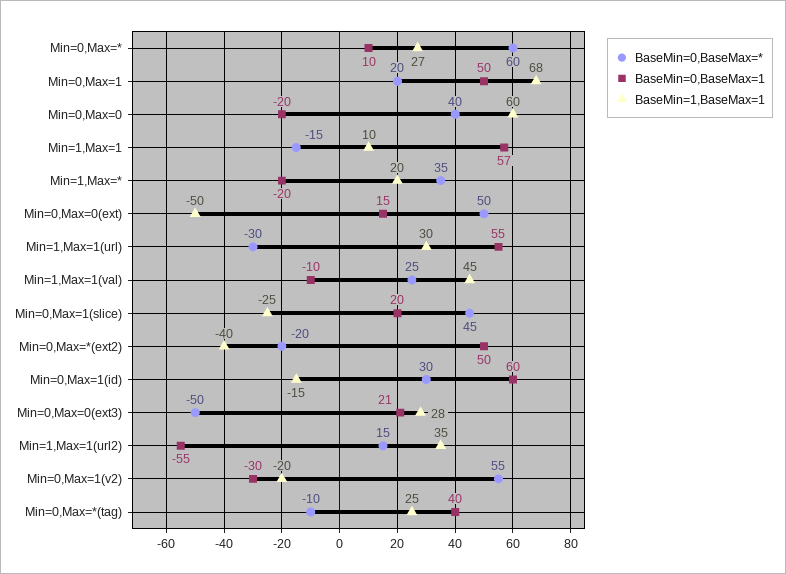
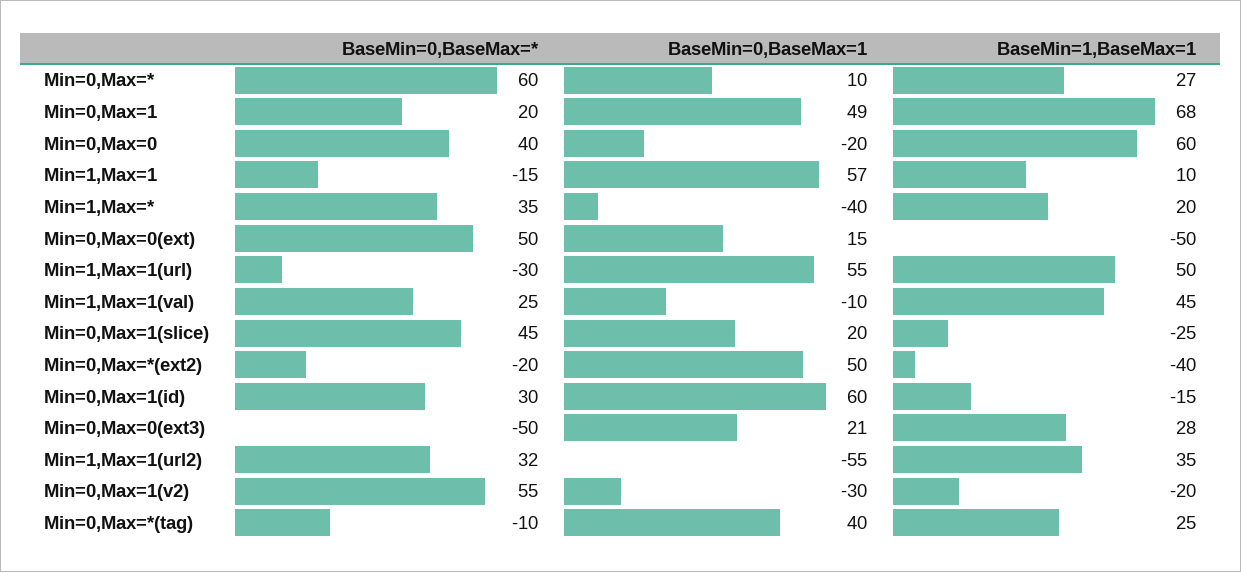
  {
    "BaseMin=0,BaseMax=*": {
      "Min=0,Max=*": 60,
      "Min=0,Max=1": 20,
      "Min=0,Max=0": 40,
      "Min=1,Max=1": -15,
      "Min=1,Max=*": 35,
      "Min=0,Max=0(ext)": 50,
      "Min=1,Max=1(url)": -30,
      "Min=1,Max=1(val)": 25,
      "Min=0,Max=1(slice)": 45,
      "Min=0,Max=*(ext2)": -20,
      "Min=0,Max=1(id)": 30,
      "Min=0,Max=0(ext3)": -50,
-     "Min=1,Max=1(url2)": 15,
+     "Min=1,Max=1(url2)": 32,
      "Min=0,Max=1(v2)": 55,
      "Min=0,Max=*(tag)": -10
    },
    "BaseMin=0,BaseMax=1": {
      "Min=0,Max=*": 10,
-     "Min=0,Max=1": 50,
+     "Min=0,Max=1": 49,
      "Min=0,Max=0": -20,
      "Min=1,Max=1": 57,
-     "Min=1,Max=*": -20,
+     "Min=1,Max=*": -40,
      "Min=0,Max=0(ext)": 15,
      "Min=1,Max=1(url)": 55,
      "Min=1,Max=1(val)": -10,
      "Min=0,Max=1(slice)": 20,
      "Min=0,Max=*(ext2)": 50,
      "Min=0,Max=1(id)": 60,
      "Min=0,Max=0(ext3)": 21,
      "Min=1,Max=1(url2)": -55,
      "Min=0,Max=1(v2)": -30,
      "Min=0,Max=*(tag)": 40
    },
    "BaseMin=1,BaseMax=1": {
      "Min=0,Max=*": 27,
      "Min=0,Max=1": 68,
      "Min=0,Max=0": 60,
      "Min=1,Max=1": 10,
      "Min=1,Max=*": 20,
      "Min=0,Max=0(ext)": -50,
-     "Min=1,Max=1(url)": 30,
+     "Min=1,Max=1(url)": 50,
      "Min=1,Max=1(val)": 45,
      "Min=0,Max=1(slice)": -25,
      "Min=0,Max=*(ext2)": -40,
      "Min=0,Max=1(id)": -15,
      "Min=0,Max=0(ext3)": 28,
      "Min=1,Max=1(url2)": 35,
      "Min=0,Max=1(v2)": -20,
      "Min=0,Max=*(tag)": 25
    }
  }

